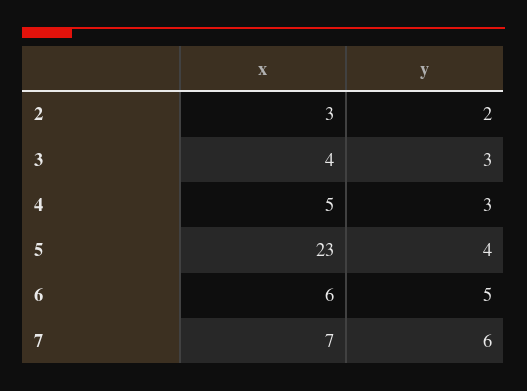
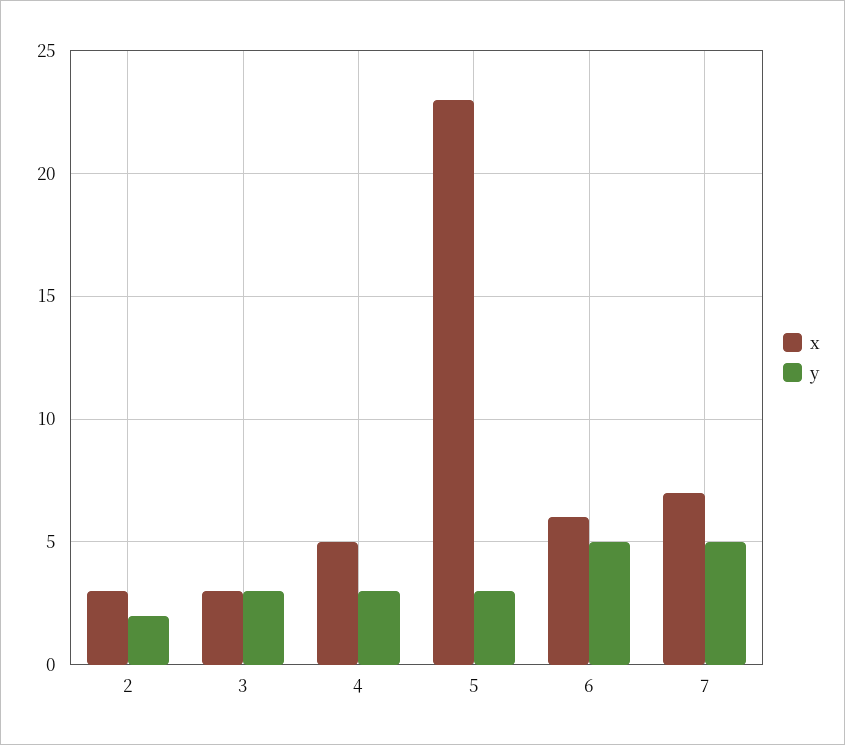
  {
    "x": {
      "2": 3,
-     "3": 4,
+     "3": 3,
      "4": 5,
      "5": 23,
      "6": 6,
      "7": 7
    },
    "y": {
      "2": 2,
      "3": 3,
      "4": 3,
-     "5": 4,
+     "5": 3,
      "6": 5,
-     "7": 6
+     "7": 5
    }
  }

